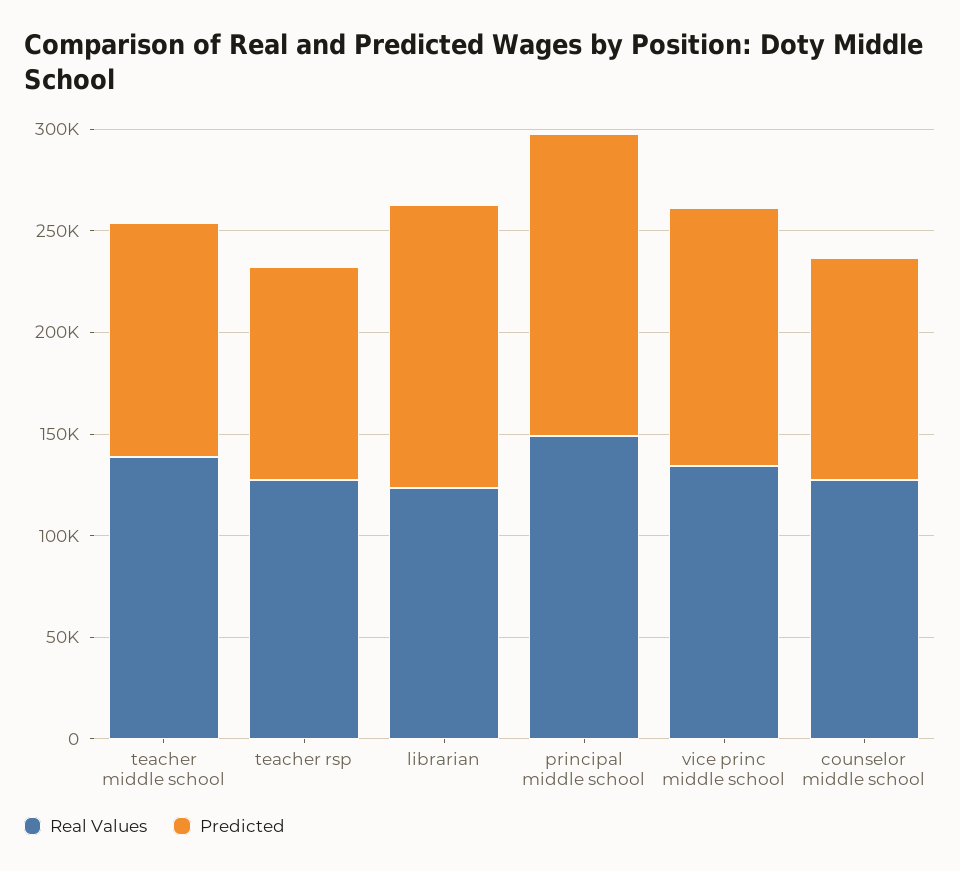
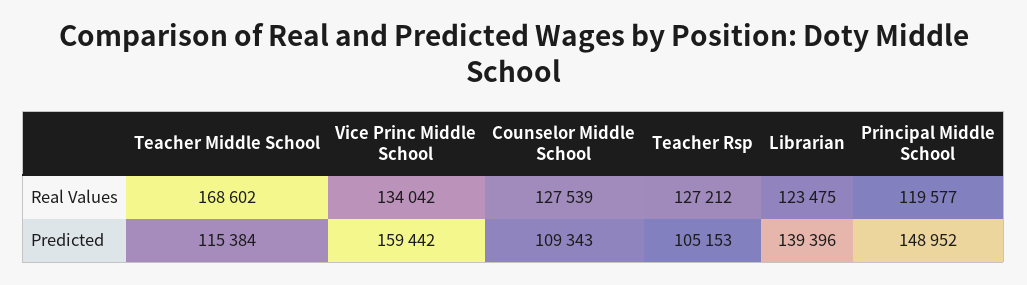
  {
    "Real Values": {
-     "teacher middle school": 140000,
+     "teacher middle school": 168602,
      "teacher rsp": 127212,
      "librarian": 123475,
-     "principal middle school": 150000,
+     "principal middle school": 119577,
      "vice princ middle school": 134042,
      "counselor middle school": 127539
    },
    "Predicted": {
      "teacher middle school": 115384,
      "teacher rsp": 105153,
      "librarian": 139396,
      "principal middle school": 148952,
-     "vice princ middle school": 130000,
+     "vice princ middle school": 159442,
      "counselor middle school": 109343
    }
  }

